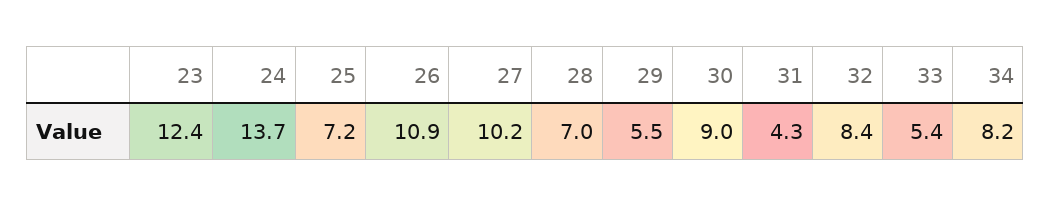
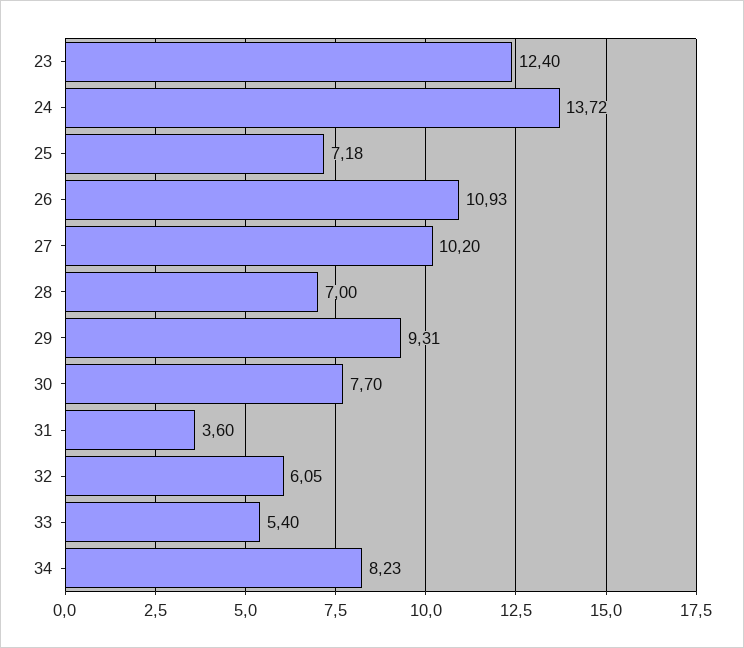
  {
    "23": 12.4,
    "24": 13.72,
    "25": 7.18,
    "26": 10.93,
    "27": 10.2,
    "28": 7,
-   "29": 5.5,
+   "29": 9.31,
-   "30": 9,
+   "30": 7.7,
-   "31": 4.3,
+   "31": 3.6,
-   "32": 8.4,
+   "32": 6.05,
    "33": 5.4,
    "34": 8.23
  }

